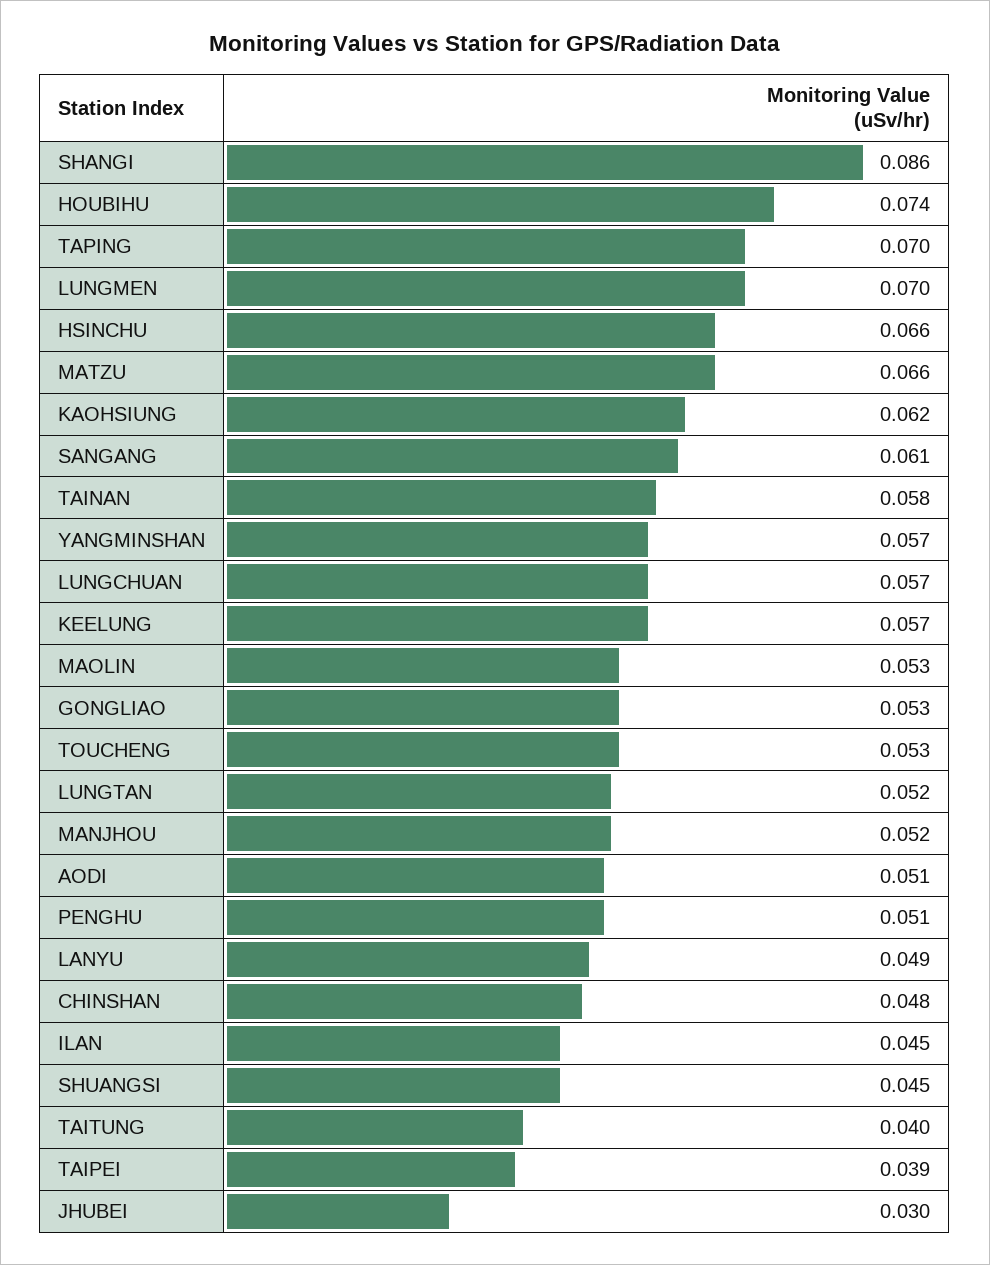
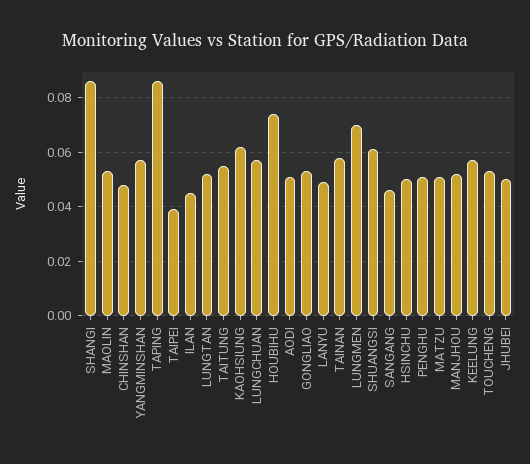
  {
    "SHANGI": 0.086,
    "HOUBIHU": 0.074,
-   "TAPING": 0.07,
+   "TAPING": 0.085,
    "LUNGMEN": 0.07,
-   "HSINCHU": 0.066,
+   "HSINCHU": 0.05,
-   "MATZU": 0.066,
+   "MATZU": 0.05,
    "KAOHSIUNG": 0.062,
-   "SANGANG": 0.061,
+   "SANGANG": 0.045,
    "TAINAN": 0.058,
    "YANGMINSHAN": 0.057,
    "LUNGCHUAN": 0.057,
    "KEELUNG": 0.057,
    "MAOLIN": 0.053,
    "GONGLIAO": 0.053,
    "TOUCHENG": 0.053,
    "LUNGTAN": 0.052,
    "MANJHOU": 0.052,
    "AODI": 0.051,
    "PENGHU": 0.051,
    "LANYU": 0.049,
    "CHINSHAN": 0.048,
    "ILAN": 0.045,
-   "SHUANGSI": 0.045,
+   "SHUANGSI": 0.06,
-   "TAITUNG": 0.04,
+   "TAITUNG": 0.055,
    "TAIPEI": 0.039,
-   "JHUBEI": 0.03
+   "JHUBEI": 0.05
  }

